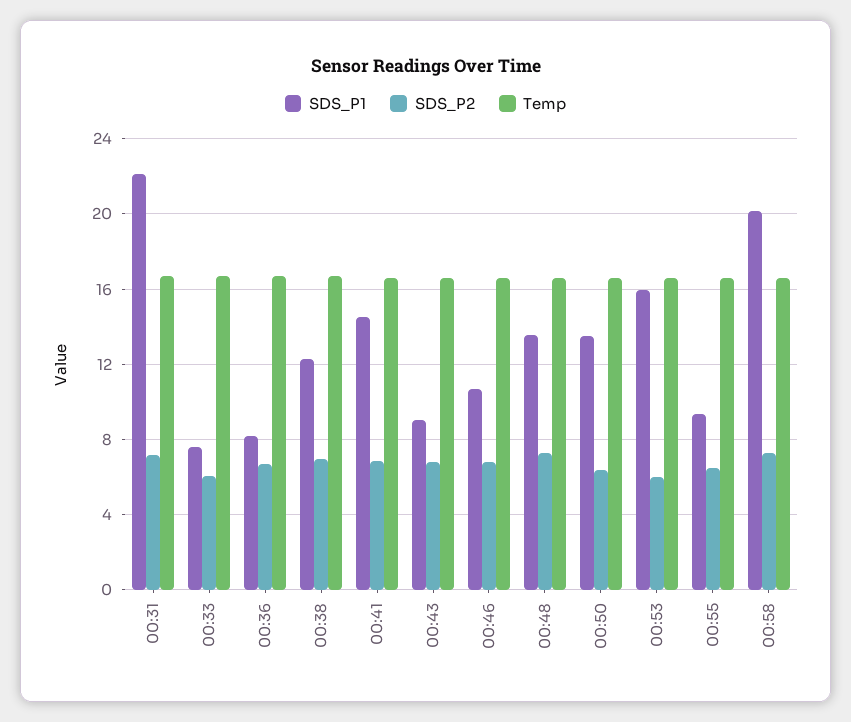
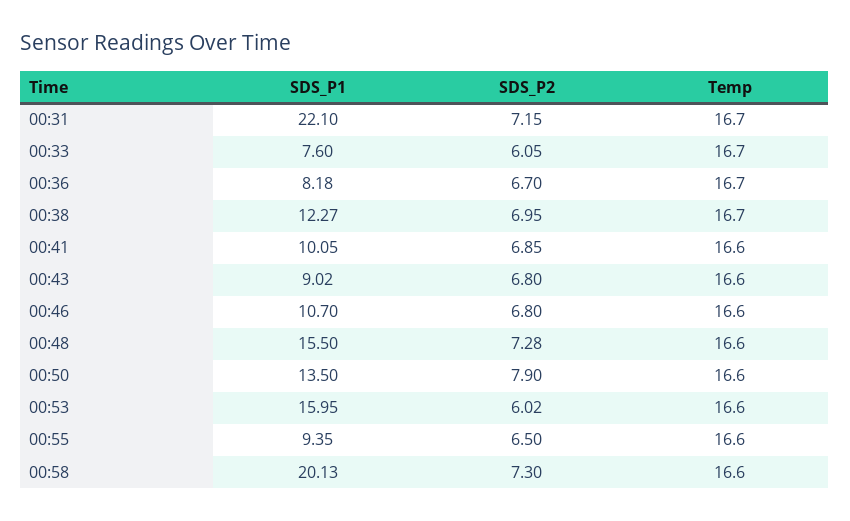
  {
    "SDS_P1": {
      "00:31": 22.1,
      "00:33": 7.6,
      "00:36": 8.18,
      "00:38": 12.27,
-     "00:41": 14.5,
+     "00:41": 10.05,
      "00:43": 9.02,
      "00:46": 10.7,
-     "00:48": 13.5,
+     "00:48": 15.5,
      "00:50": 13.5,
      "00:53": 15.95,
      "00:55": 9.35,
      "00:58": 20.13
    },
    "SDS_P2": {
      "00:31": 7.15,
      "00:33": 6.05,
      "00:36": 6.7,
      "00:38": 6.95,
      "00:41": 6.85,
      "00:43": 6.8,
      "00:46": 6.8,
      "00:48": 7.28,
-     "00:50": 6.5,
+     "00:50": 7.9,
      "00:53": 6.02,
      "00:55": 6.5,
      "00:58": 7.3
    },
    "Temp": {
      "00:31": 16.7,
      "00:33": 16.7,
      "00:36": 16.7,
      "00:38": 16.7,
      "00:41": 16.6,
      "00:43": 16.6,
      "00:46": 16.6,
      "00:48": 16.6,
      "00:50": 16.6,
      "00:53": 16.6,
      "00:55": 16.6,
      "00:58": 16.6
    }
  }

